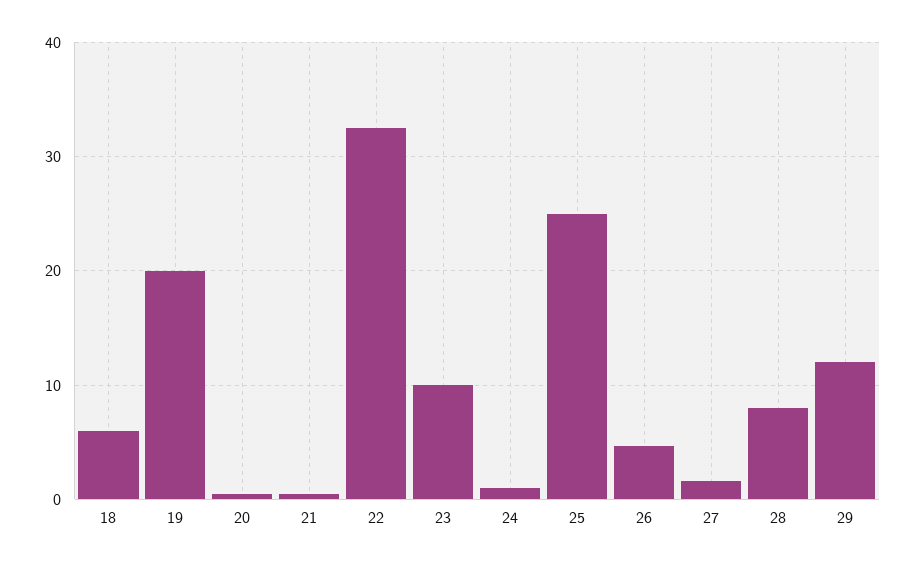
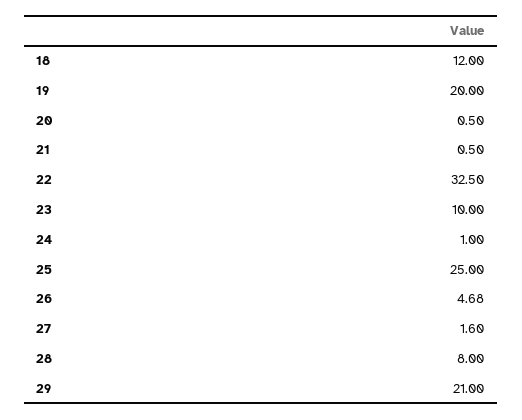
  {
-   "18": 6,
+   "18": 12,
    "19": 20,
    "20": 0.5,
    "21": 0.5,
    "22": 32.5,
    "23": 10,
    "24": 1,
    "25": 25,
    "26": 4.68,
    "27": 1.6,
    "28": 8,
-   "29": 12
+   "29": 21
  }

